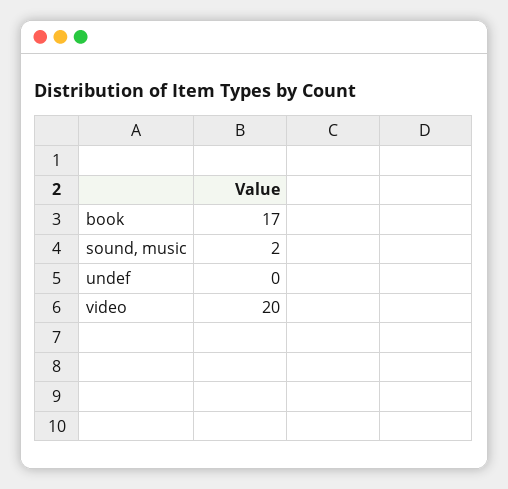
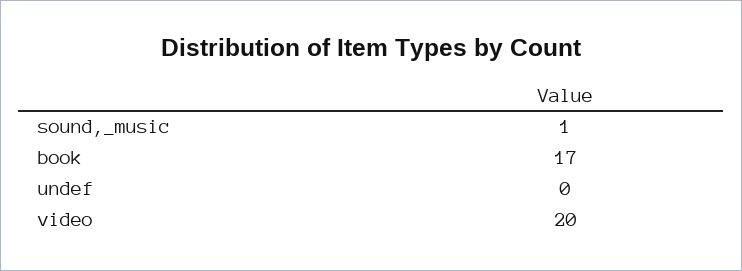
  {
    "book": 17,
-   "sound, music": 2,
+   "sound, music": 1,
    "undef": 0,
    "video": 20
  }

